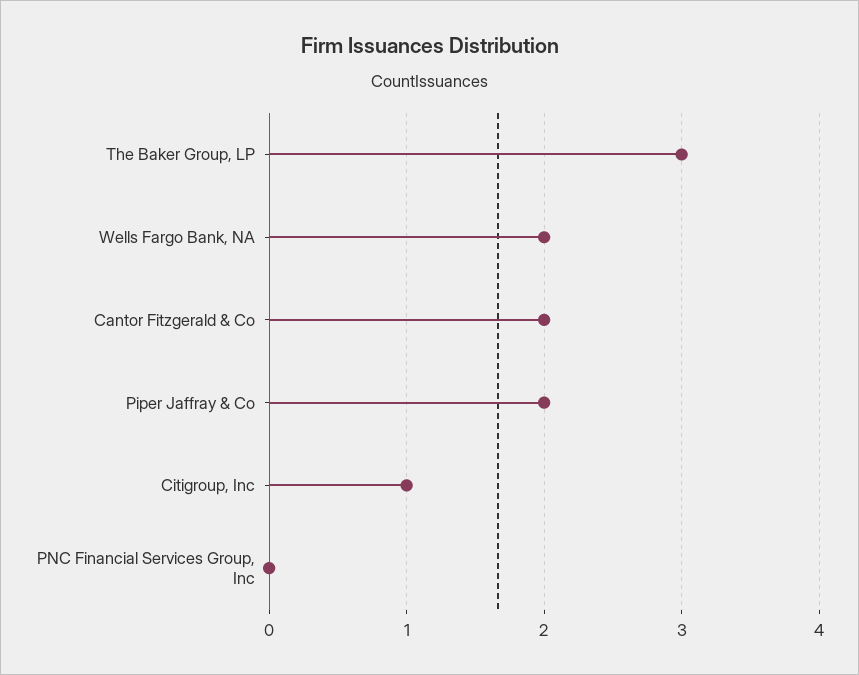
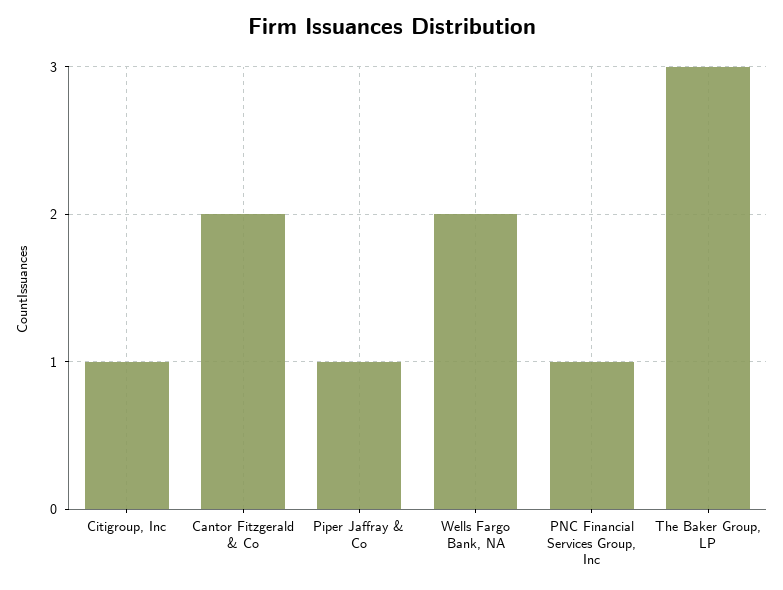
  {
    "The Baker Group, LP": 3,
    "Wells Fargo Bank, NA": 2,
    "Cantor Fitzgerald & Co": 2,
-   "Piper Jaffray & Co": 2,
+   "Piper Jaffray & Co": 1,
    "Citigroup, Inc": 1,
-   "PNC Financial Services Group, Inc": 0
+   "PNC Financial Services Group, Inc": 1
  }

